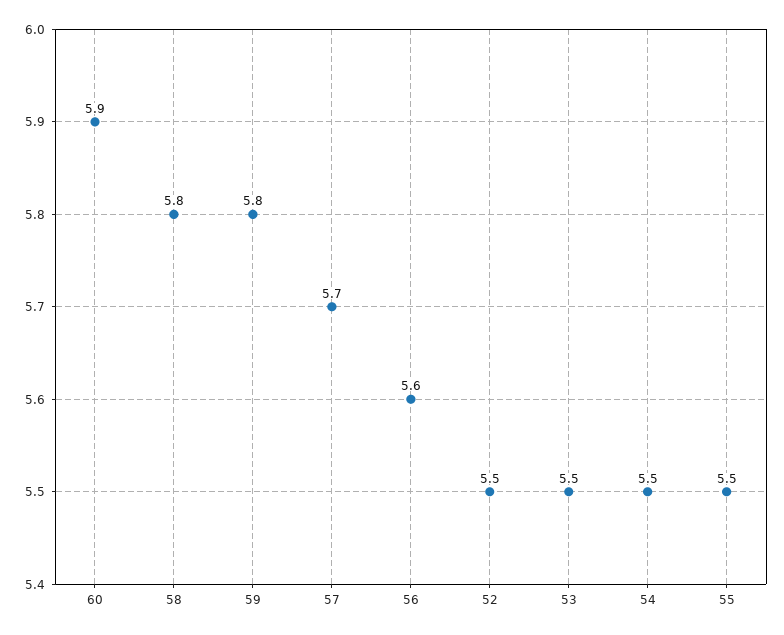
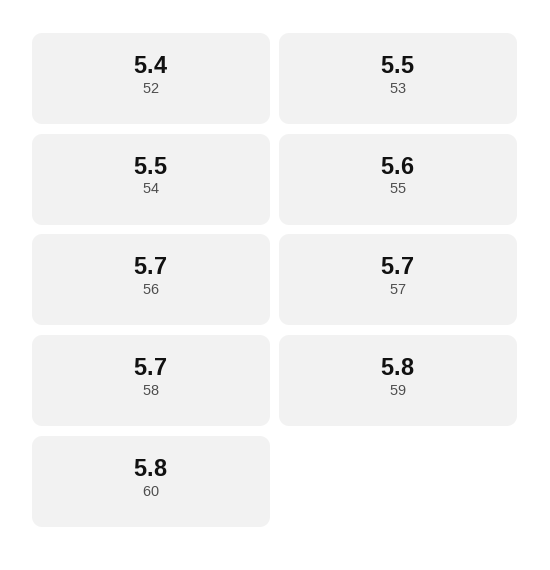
  {
-   "60": 5.9,
+   "60": 5.8,
-   "58": 5.8,
+   "58": 5.7,
    "59": 5.8,
    "57": 5.7,
-   "56": 5.6,
+   "56": 5.7,
-   "52": 5.5,
+   "52": 5.4,
    "53": 5.5,
    "54": 5.5,
-   "55": 5.5
+   "55": 5.6
  }

